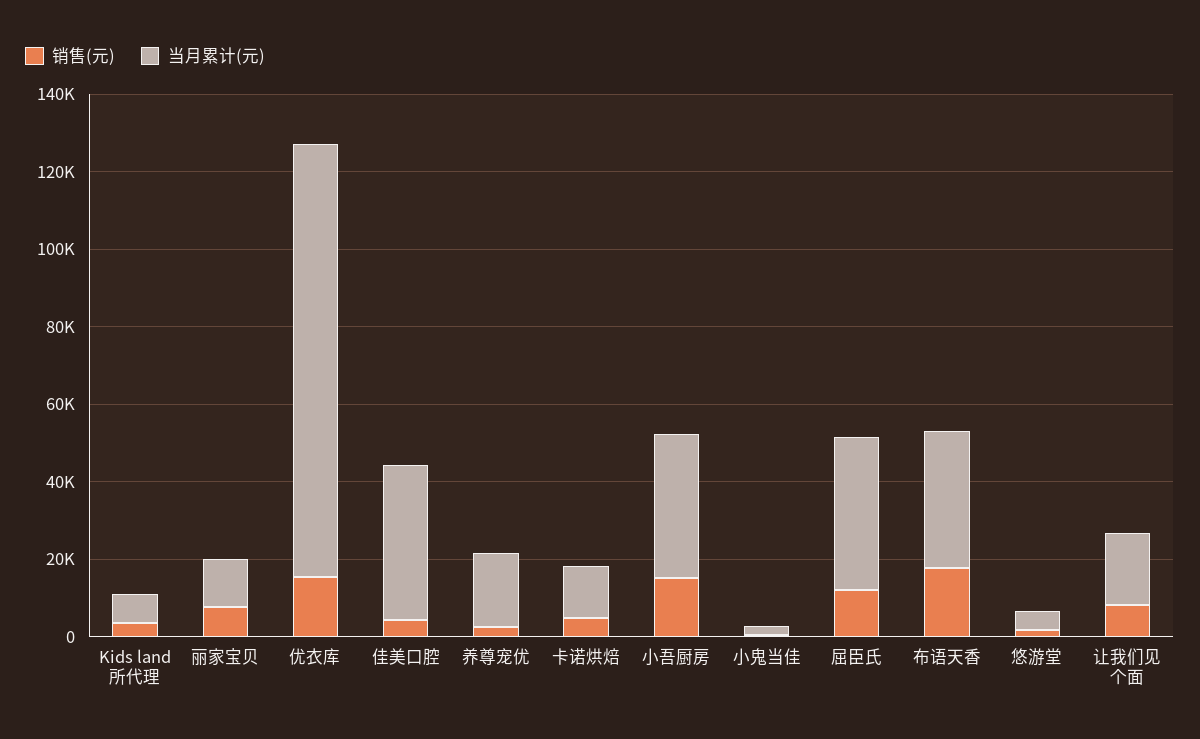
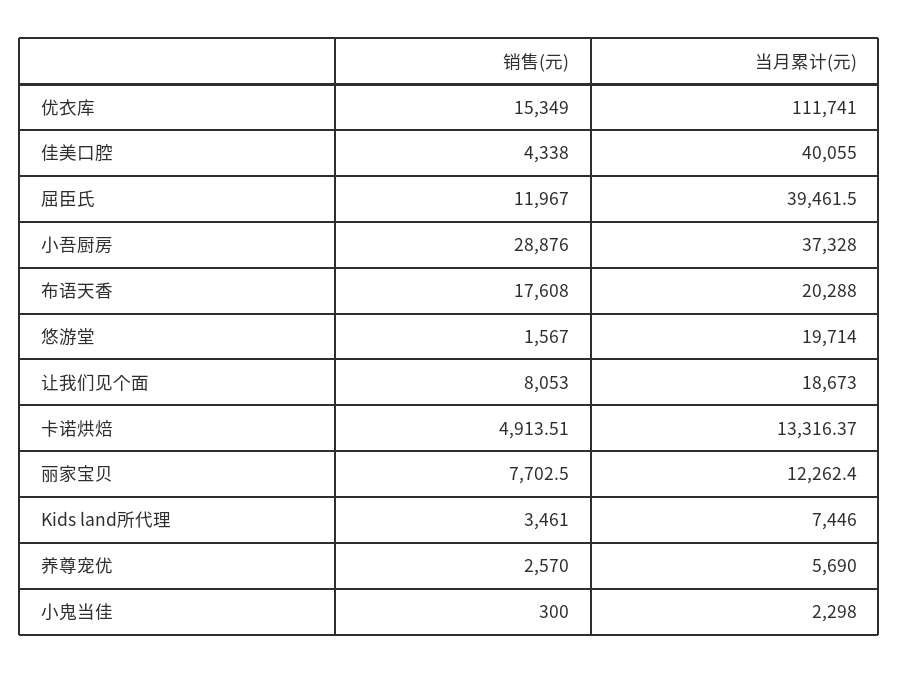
  {
    "销售(元)": {
      "Kids land所代理": 3461,
      "丽家宝贝": 7702.5,
      "优衣库": 15349,
      "佳美口腔": 4338,
      "养尊宠优": 2570,
      "卡诺烘焙": 4913.51,
-     "小吾厨房": 15000,
+     "小吾厨房": 28876,
      "小鬼当佳": 300,
      "屈臣氏": 11967,
      "布语天香": 17608,
      "悠游堂": 1567,
      "让我们见个面": 8053
    },
    "当月累计(元)": {
      "Kids land所代理": 7446,
      "丽家宝贝": 12262.4,
      "优衣库": 111741,
      "佳美口腔": 40055,
-     "养尊宠优": 20000,
+     "养尊宠优": 5690,
      "卡诺烘焙": 13316.37,
      "小吾厨房": 37328,
      "小鬼当佳": 2298,
      "屈臣氏": 39461.5,
-     "布语天香": 35000,
+     "布语天香": 20288,
-     "悠游堂": 5000,
+     "悠游堂": 19714,
      "让我们见个面": 18673
    }
  }

